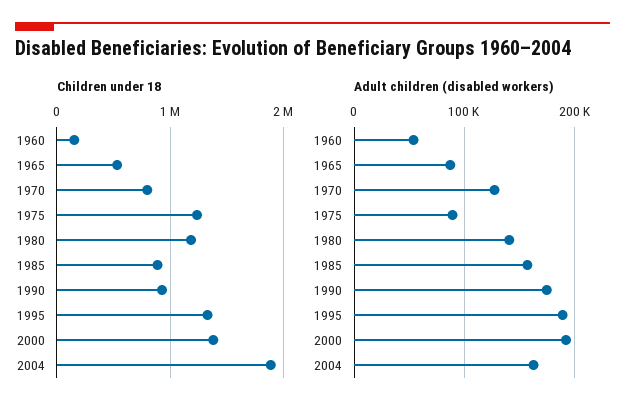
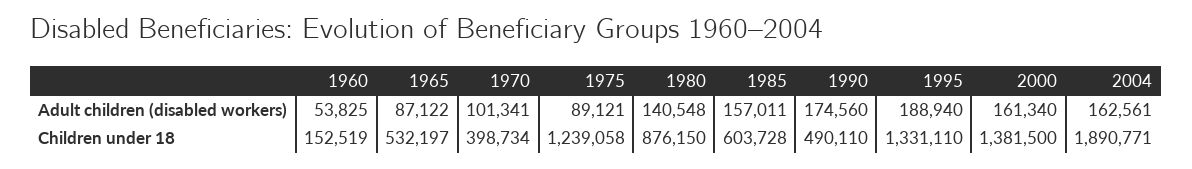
  {
    "Children under 18": {
      "1960": 152519,
      "1965": 532197,
-     "1970": 800000,
+     "1970": 398734,
      "1975": 1239058,
-     "1980": 1200000,
+     "1980": 876150,
-     "1985": 900000,
+     "1985": 603728,
-     "1990": 900000,
+     "1990": 490110,
      "1995": 1331110,
      "2000": 1381500,
      "2004": 1890771
    },
    "Adult children (disabled workers)": {
      "1960": 53825,
      "1965": 87122,
-     "1970": 130000,
+     "1970": 101341,
      "1975": 89121,
      "1980": 140548,
      "1985": 157011,
      "1990": 174560,
      "1995": 188940,
-     "2000": 190000,
+     "2000": 161340,
      "2004": 162561
    }
  }

